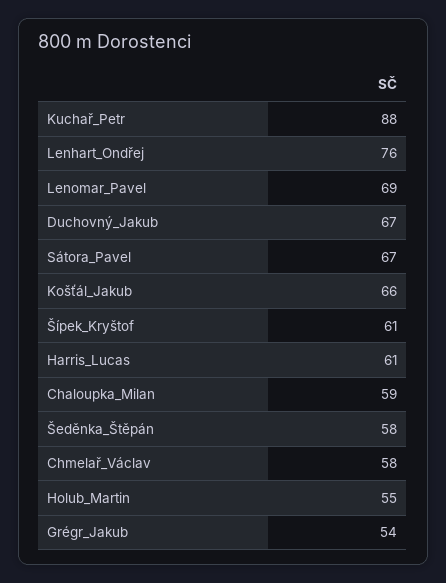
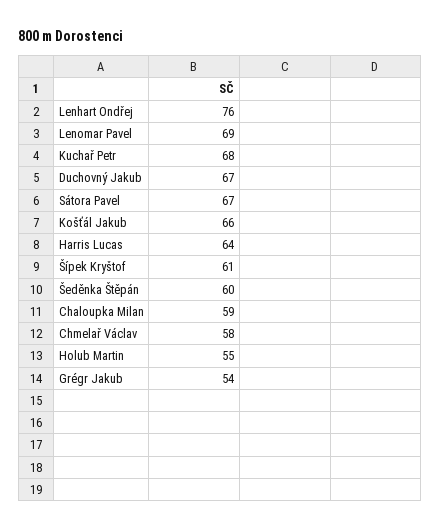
  {
-   "Kuchař_Petr": 88,
+   "Kuchař_Petr": 68,
    "Lenhart_Ondřej": 76,
    "Lenomar_Pavel": 69,
    "Duchovný_Jakub": 67,
    "Sátora_Pavel": 67,
    "Košťál_Jakub": 66,
    "Šípek_Kryštof": 61,
-   "Harris_Lucas": 61,
+   "Harris_Lucas": 64,
    "Chaloupka_Milan": 59,
-   "Šeděnka_Štěpán": 58,
+   "Šeděnka_Štěpán": 60,
    "Chmelař_Václav": 58,
    "Holub_Martin": 55,
    "Grégr_Jakub": 54
  }

